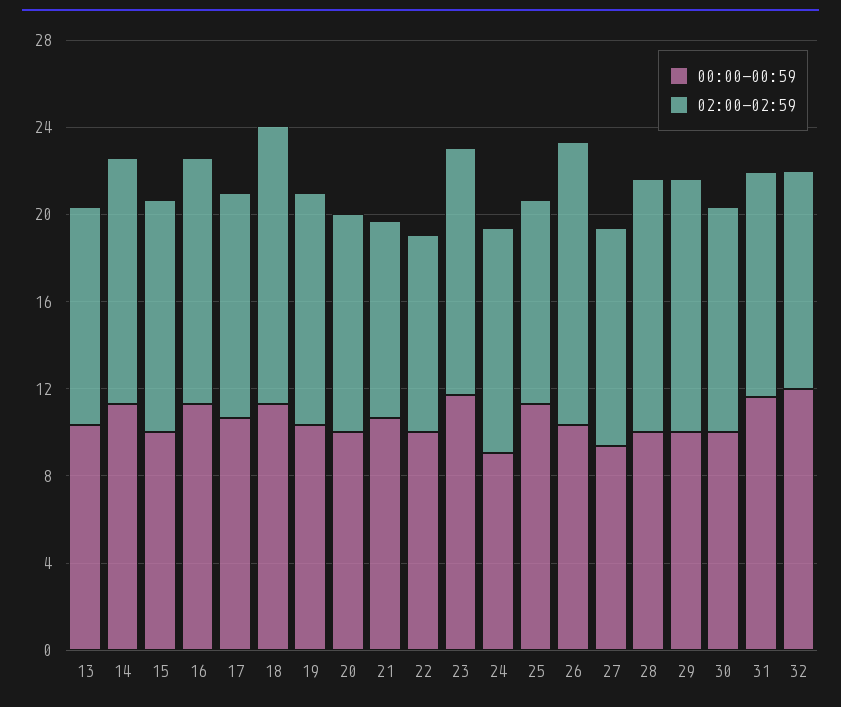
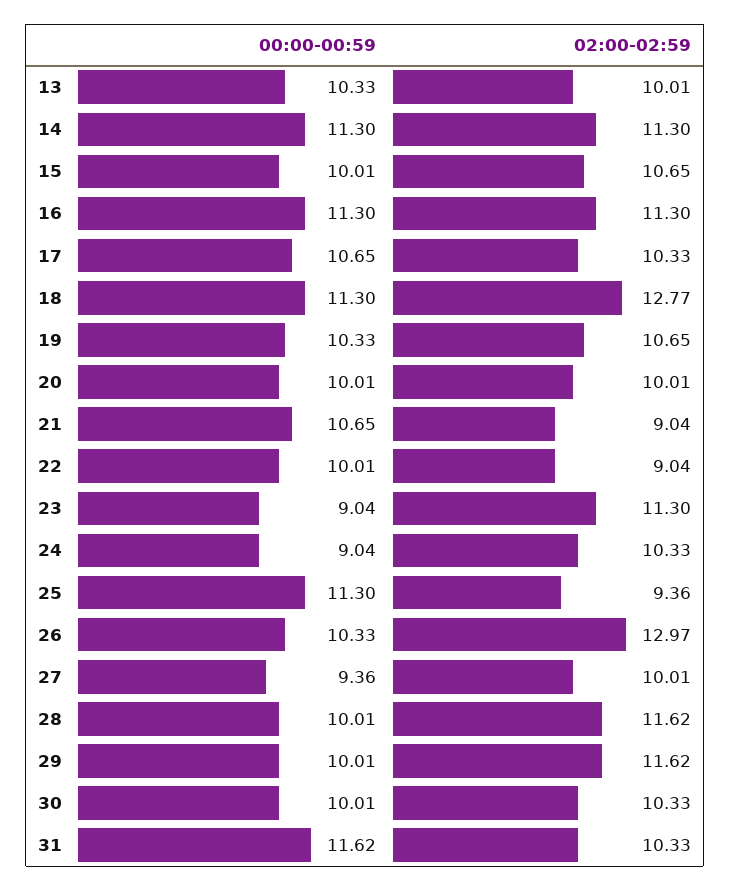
  {
    "00:00-00:59": {
      "13": 10.33,
      "14": 11.3,
      "15": 10.01,
      "16": 11.3,
      "17": 10.65,
      "18": 11.3,
      "19": 10.33,
      "20": 10.01,
      "21": 10.65,
      "22": 10.01,
-     "23": 12,
+     "23": 9.04,
      "24": 9.04,
      "25": 11.3,
      "26": 10.33,
      "27": 9.36,
      "28": 10.01,
      "29": 10.01,
      "30": 10.01,
-     "31": 11.62,
+     "31": 11.62
-     "32": 12
    },
    "02:00-02:59": {
      "13": 10.01,
      "14": 11.3,
      "15": 10.65,
      "16": 11.3,
      "17": 10.33,
      "18": 12.77,
      "19": 10.65,
      "20": 10.01,
      "21": 9.04,
      "22": 9.04,
      "23": 11.3,
      "24": 10.33,
      "25": 9.36,
      "26": 12.97,
      "27": 10.01,
      "28": 11.62,
      "29": 11.62,
      "30": 10.33,
-     "31": 10.33,
+     "31": 10.33
-     "32": 10
    }
  }

